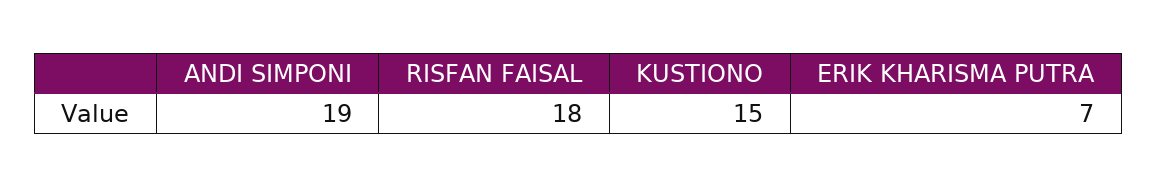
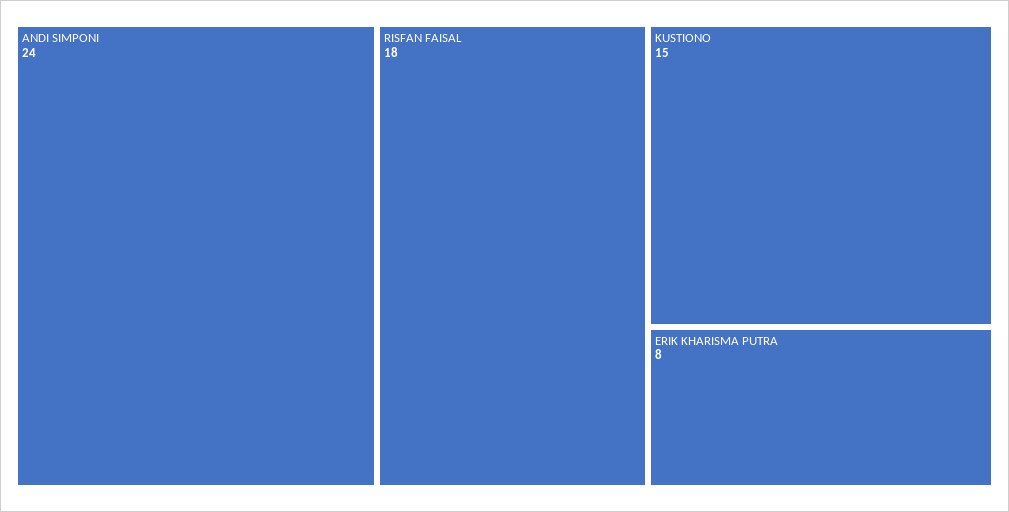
  {
-   "ANDI SIMPONI": 19,
+   "ANDI SIMPONI": 24,
    "RISFAN FAISAL": 18,
    "KUSTIONO": 15,
-   "ERIK KHARISMA PUTRA": 7
+   "ERIK KHARISMA PUTRA": 8
  }

